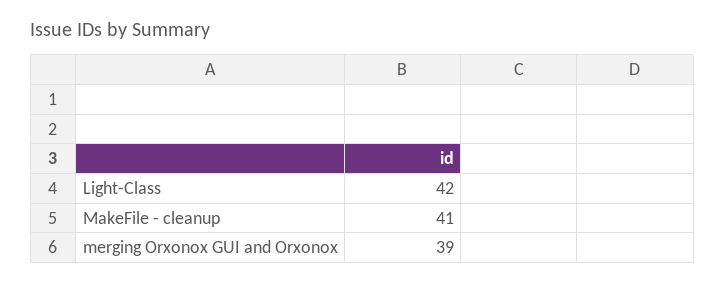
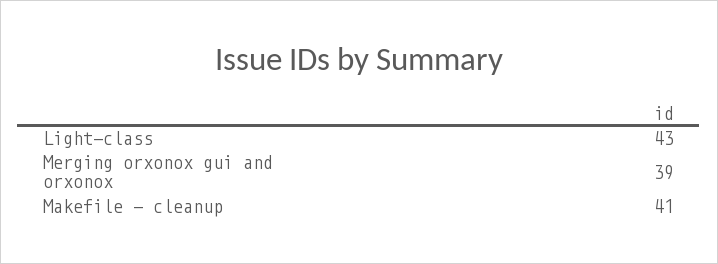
  {
-   "Light-Class": 42,
+   "Light-Class": 43,
    "MakeFile - cleanup": 41,
    "merging Orxonox GUI and Orxonox": 39
  }

